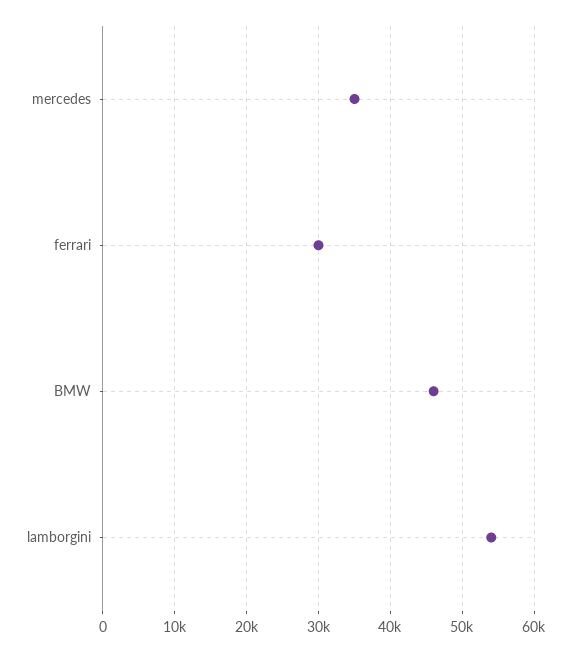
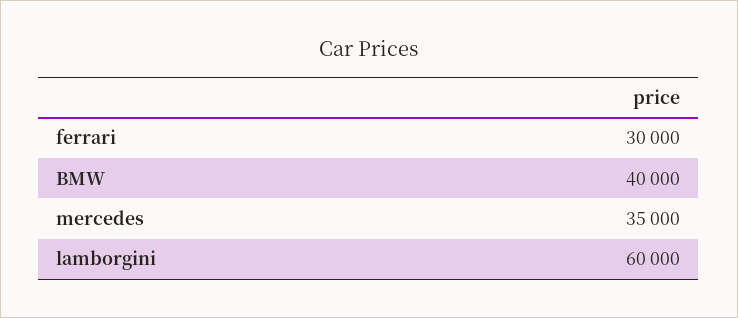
  {
    "mercedes": 35000,
    "ferrari": 30000,
-   "BMW": 46000,
+   "BMW": 40000,
-   "lamborgini": 54000
+   "lamborgini": 60000
  }

